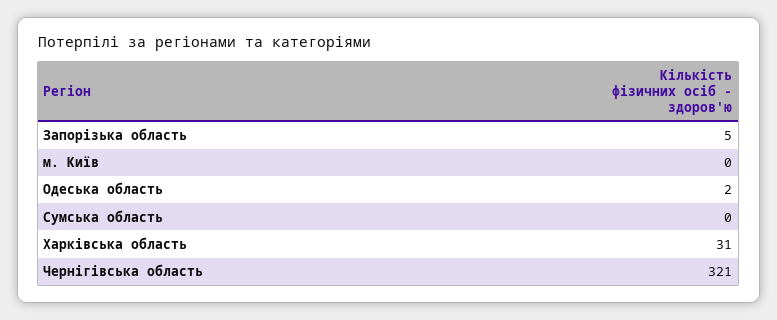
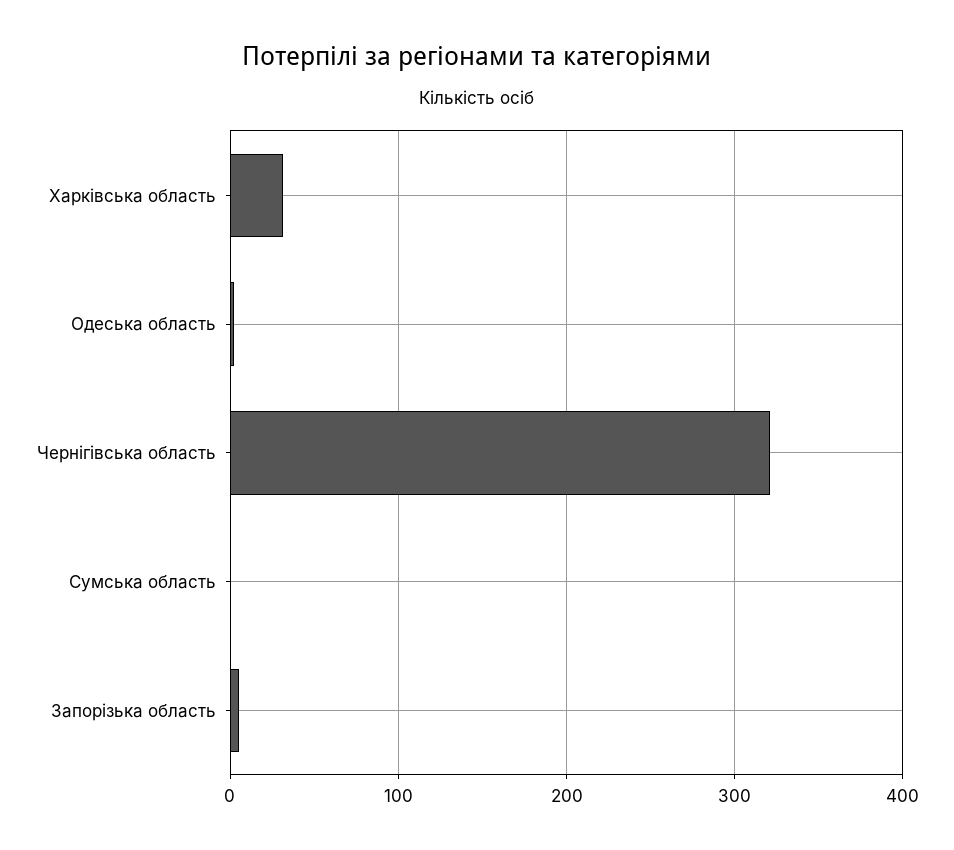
  {
    "Запорізька область": 5,
-   "м. Київ": 0,
    "Одеська область": 2,
    "Сумська область": 0,
    "Харківська область": 31,
    "Чернігівська область": 321
  }

